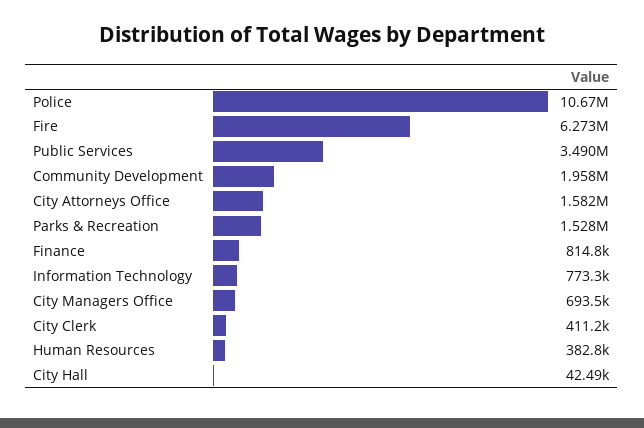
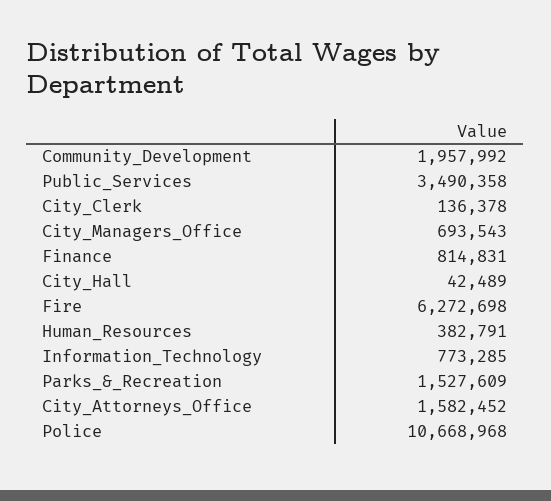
  {
    "Police": 10668968,
    "Fire": 6272698,
    "Public Services": 3490358,
    "Community Development": 1957992,
    "City Attorneys Office": 1582452,
    "Parks & Recreation": 1527609,
    "Finance": 814831,
    "Information Technology": 773285,
    "City Managers Office": 693543,
-   "City Clerk": 411200,
+   "City Clerk": 136378,
    "Human Resources": 382791,
    "City Hall": 42489
  }

